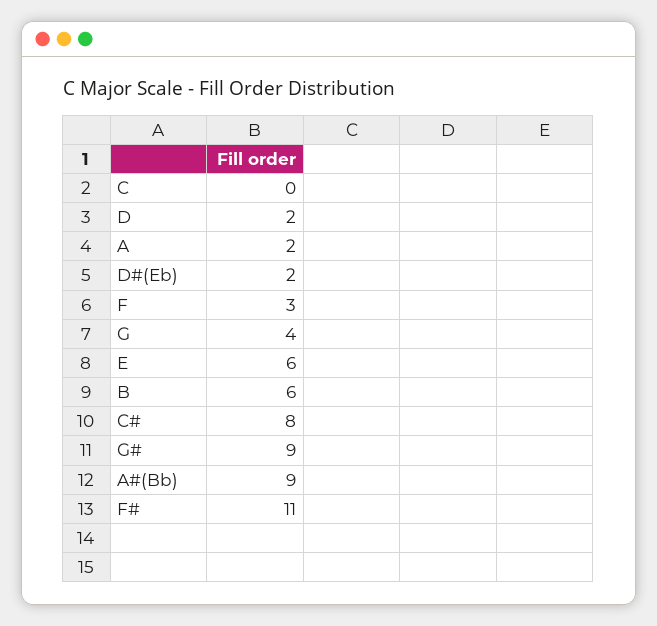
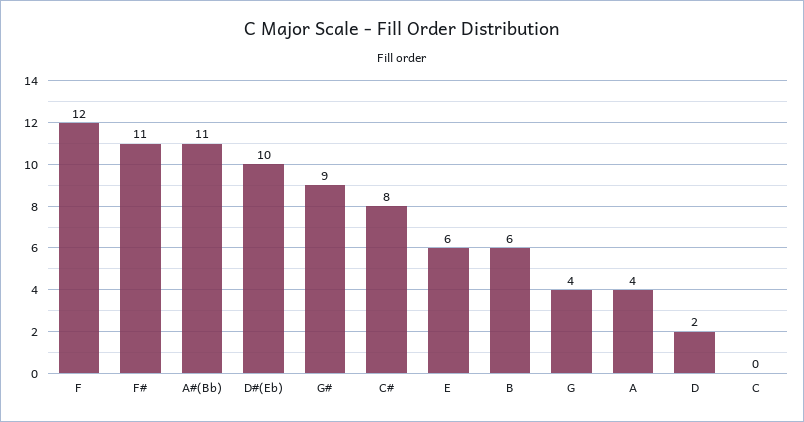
  {
    "C": 0,
    "D": 2,
-   "A": 2,
+   "A": 4,
-   "D#(Eb)": 2,
+   "D#(Eb)": 10,
-   "F": 3,
+   "F": 12,
    "G": 4,
    "E": 6,
    "B": 6,
    "C#": 8,
    "G#": 9,
-   "A#(Bb)": 9,
+   "A#(Bb)": 11,
    "F#": 11
  }

